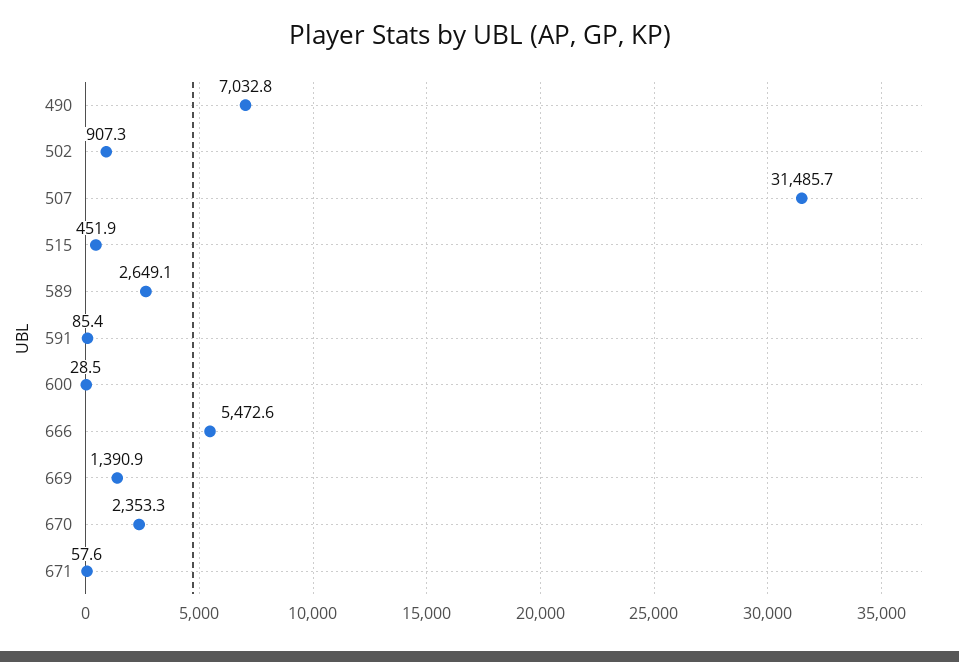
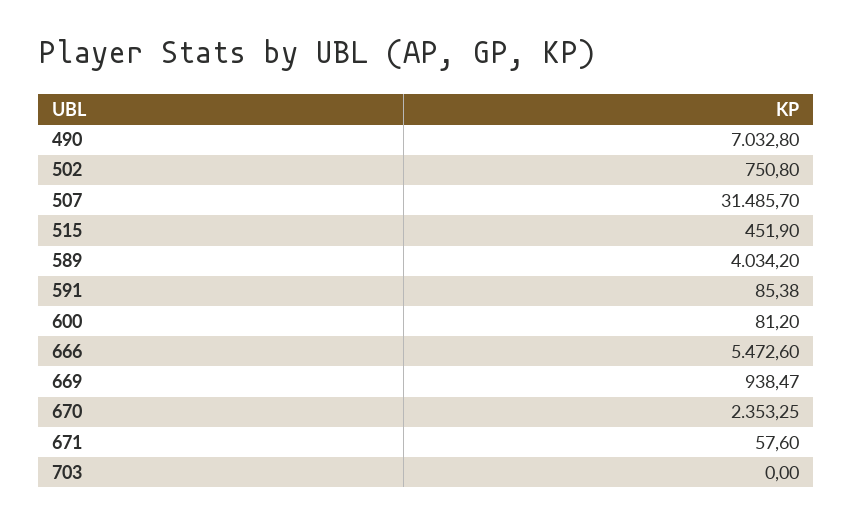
  {
    "490": 7032.8,
-   "502": 907.3,
+   "502": 750.8,
    "507": 31485.7,
    "515": 451.9,
-   "589": 2649.1,
+   "589": 4034.2,
    "591": 85.38,
-   "600": 28.5,
+   "600": 81.2,
    "666": 5472.6,
-   "669": 1390.9,
+   "669": 938.47,
    "670": 2353.25,
-   "671": 57.6
+   "671": 57.6,
+   "703": 0
  }

